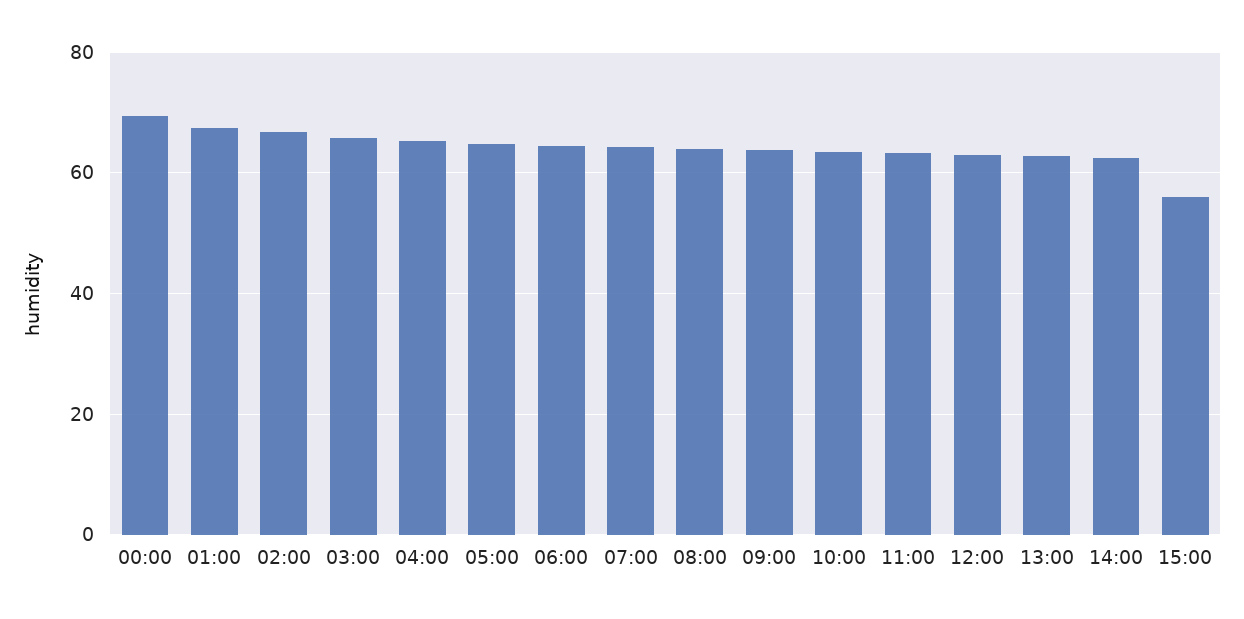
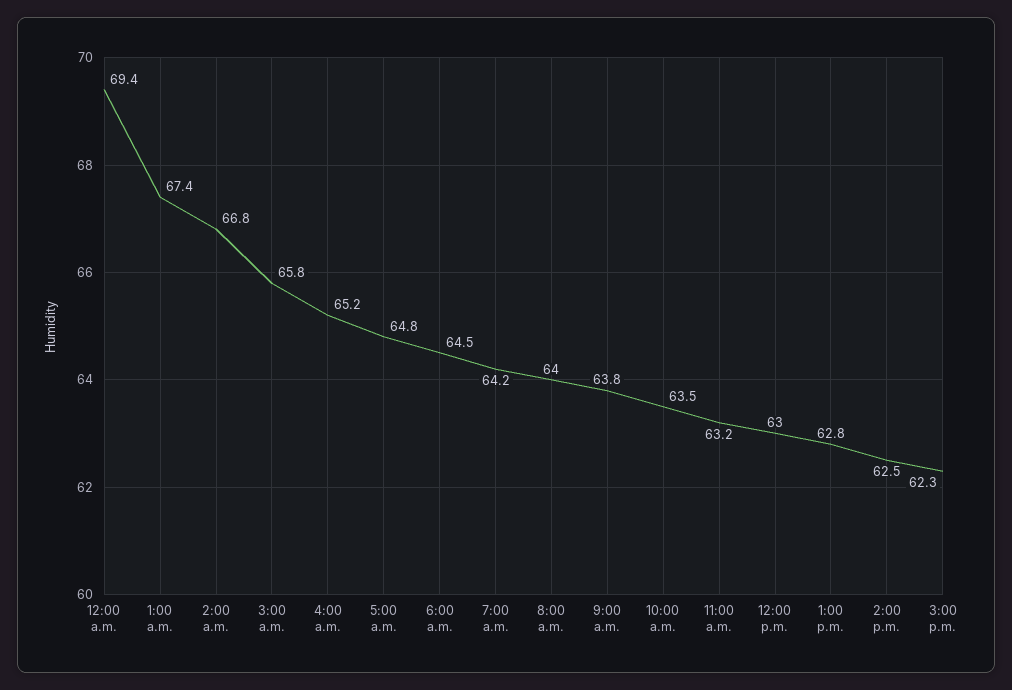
  {
    "00:00": 69.4,
    "01:00": 67.4,
    "02:00": 66.8,
    "03:00": 65.8,
    "04:00": 65.2,
    "05:00": 64.8,
    "06:00": 64.5,
    "07:00": 64.2,
    "08:00": 64,
    "09:00": 63.8,
    "10:00": 63.5,
    "11:00": 63.2,
    "12:00": 63,
    "13:00": 62.8,
    "14:00": 62.5,
-   "15:00": 56
+   "15:00": 62.3
  }

